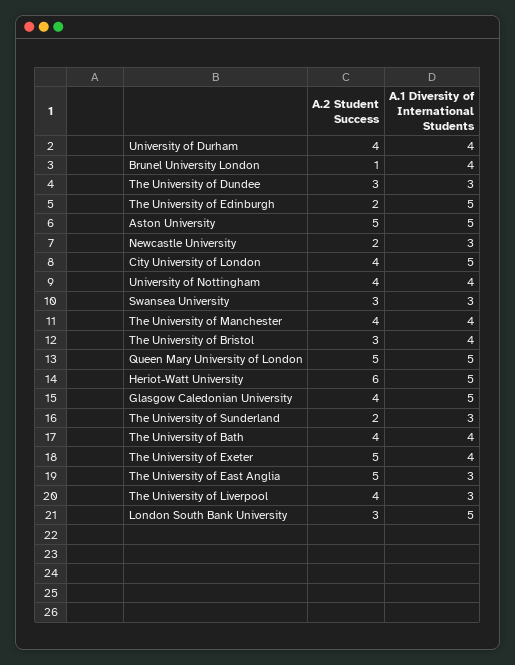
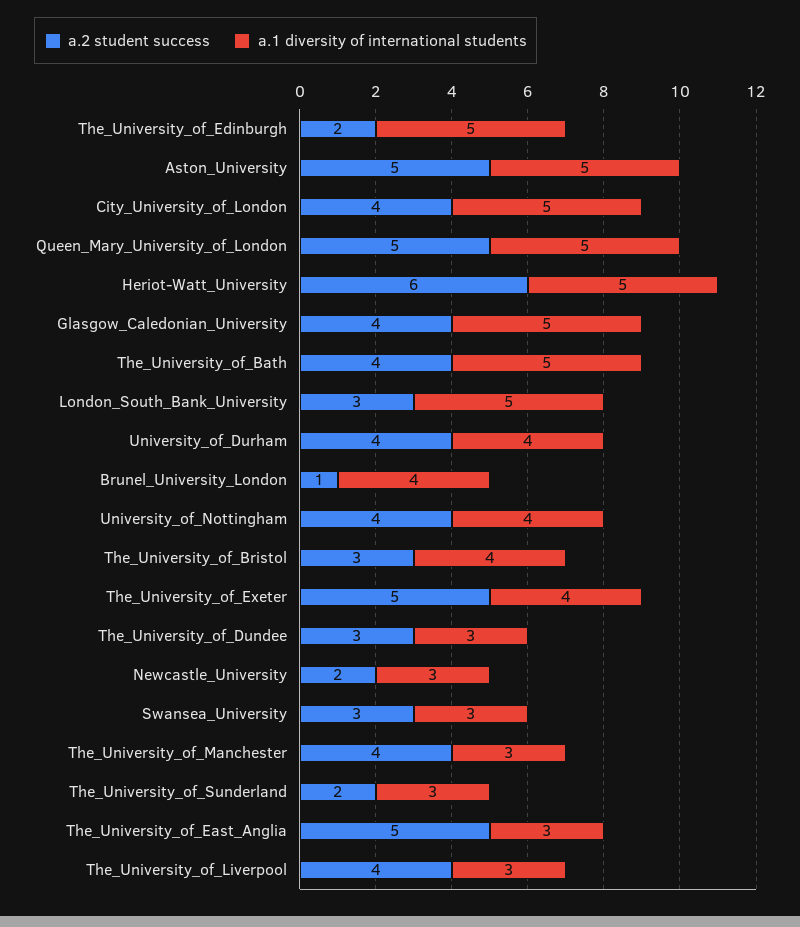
  {
    "A.2 Student Success": {
      "University of Durham": 4,
      "Brunel University London": 1,
      "The University of Dundee": 3,
      "The University of Edinburgh": 2,
      "Aston University": 5,
      "Newcastle University": 2,
      "City University of London": 4,
      "University of Nottingham": 4,
      "Swansea University": 3,
      "The University of Manchester": 4,
      "The University of Bristol": 3,
      "Queen Mary University of London": 5,
      "Heriot-Watt University": 6,
      "Glasgow Caledonian University": 4,
      "The University of Sunderland": 2,
      "The University of Bath": 4,
      "The University of Exeter": 5,
      "The University of East Anglia": 5,
      "The University of Liverpool": 4,
      "London South Bank University": 3
    },
    "A.1 Diversity of International Students": {
      "University of Durham": 4,
      "Brunel University London": 4,
      "The University of Dundee": 3,
      "The University of Edinburgh": 5,
      "Aston University": 5,
      "Newcastle University": 3,
      "City University of London": 5,
      "University of Nottingham": 4,
      "Swansea University": 3,
-     "The University of Manchester": 4,
+     "The University of Manchester": 3,
      "The University of Bristol": 4,
      "Queen Mary University of London": 5,
      "Heriot-Watt University": 5,
      "Glasgow Caledonian University": 5,
      "The University of Sunderland": 3,
-     "The University of Bath": 4,
+     "The University of Bath": 5,
      "The University of Exeter": 4,
      "The University of East Anglia": 3,
      "The University of Liverpool": 3,
      "London South Bank University": 5
    }
  }

